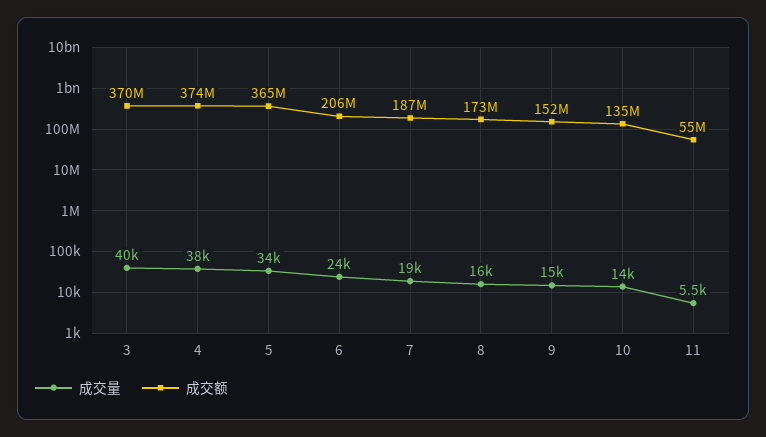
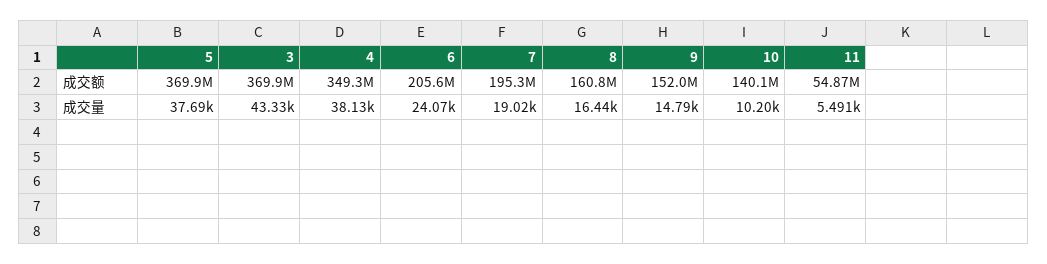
  {
    "成交量": {
-     "3": 40000,
+     "3": 43330,
      "4": 38130,
-     "5": 34000,
+     "5": 37690,
      "6": 24070,
      "7": 19020,
      "8": 16440,
      "9": 14790,
-     "10": 14000,
+     "10": 10200,
      "11": 5491
    },
    "成交额": {
      "3": 369900000,
-     "4": 374000000,
+     "4": 349300000,
-     "5": 365000000,
+     "5": 369900000,
      "6": 205600000,
-     "7": 187000000,
+     "7": 195300000,
-     "8": 173000000,
+     "8": 160800000,
      "9": 152000000,
-     "10": 135000000,
+     "10": 140100000,
      "11": 54870000
    }
  }

